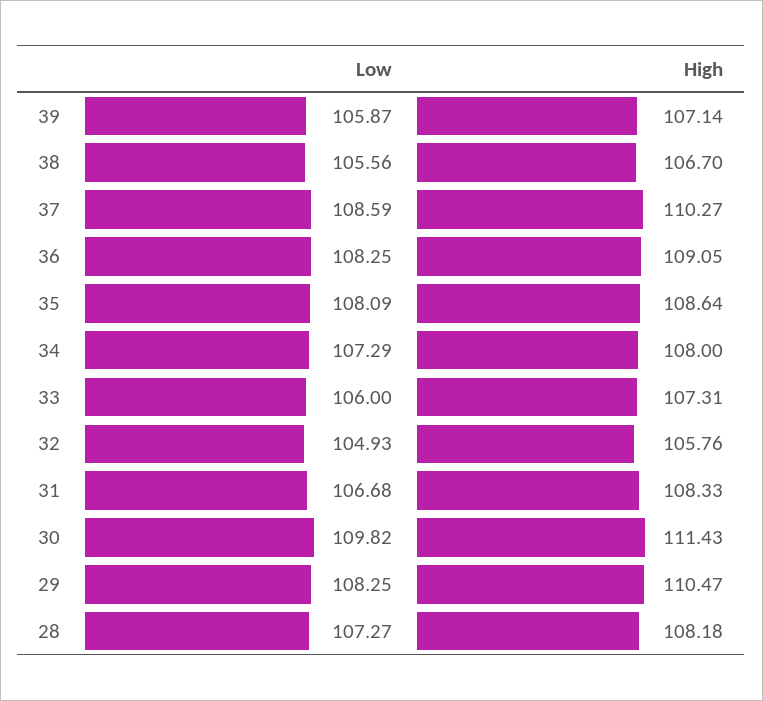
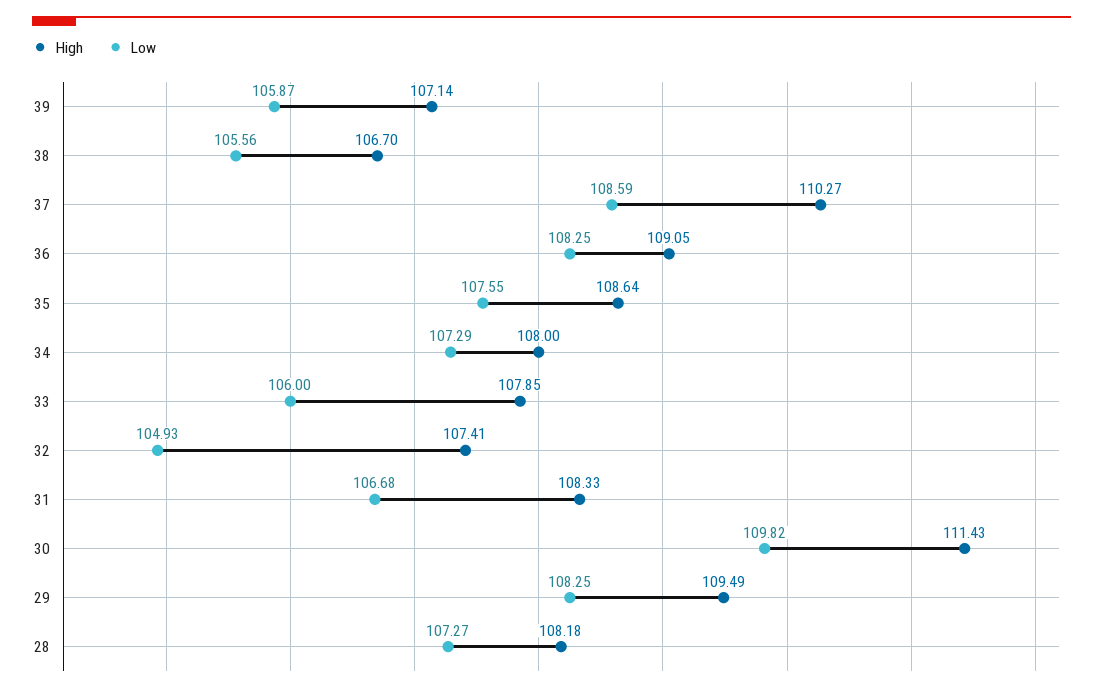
  {
    "Low": {
      "39": 105.87,
      "38": 105.56,
      "37": 108.59,
      "36": 108.25,
-     "35": 108.09,
+     "35": 107.55,
      "34": 107.29,
      "33": 106,
      "32": 104.93,
      "31": 106.68,
      "30": 109.82,
      "29": 108.25,
      "28": 107.27
    },
    "High": {
      "39": 107.14,
      "38": 106.7,
      "37": 110.27,
      "36": 109.05,
      "35": 108.64,
      "34": 108,
-     "33": 107.31,
+     "33": 107.85,
-     "32": 105.76,
+     "32": 107.41,
      "31": 108.33,
      "30": 111.43,
-     "29": 110.47,
+     "29": 109.49,
      "28": 108.18
    }
  }

